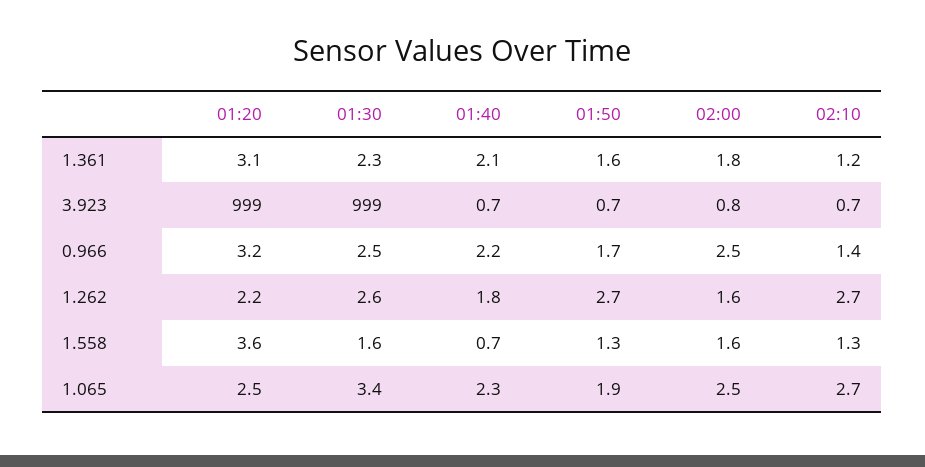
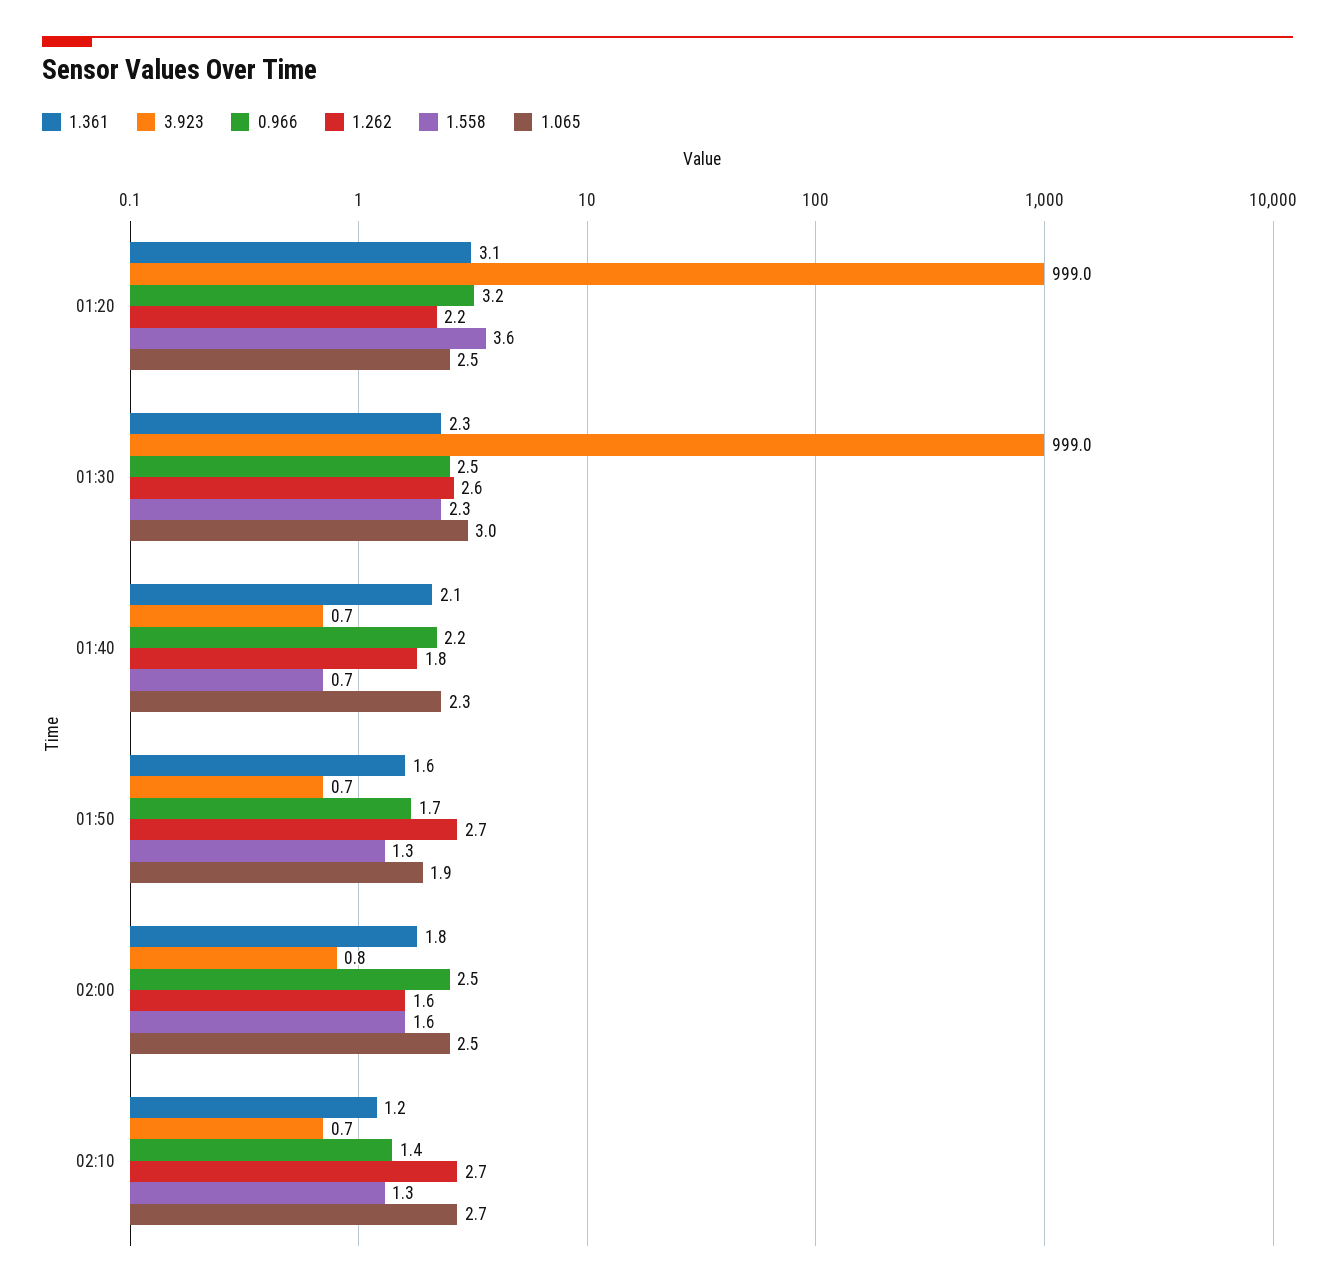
  {
    "1.361": {
      "01:20": 3.1,
      "01:30": 2.3,
      "01:40": 2.1,
      "01:50": 1.6,
      "02:00": 1.8,
      "02:10": 1.2
    },
    "3.923": {
      "01:20": 999,
      "01:30": 999,
      "01:40": 0.7,
      "01:50": 0.7,
      "02:00": 0.8,
      "02:10": 0.7
    },
    "0.966": {
      "01:20": 3.2,
      "01:30": 2.5,
      "01:40": 2.2,
      "01:50": 1.7,
      "02:00": 2.5,
      "02:10": 1.4
    },
    "1.262": {
      "01:20": 2.2,
      "01:30": 2.6,
      "01:40": 1.8,
      "01:50": 2.7,
      "02:00": 1.6,
      "02:10": 2.7
    },
    "1.558": {
      "01:20": 3.6,
-     "01:30": 1.6,
+     "01:30": 2.3,
      "01:40": 0.7,
      "01:50": 1.3,
      "02:00": 1.6,
      "02:10": 1.3
    },
    "1.065": {
      "01:20": 2.5,
-     "01:30": 3.4,
+     "01:30": 3,
      "01:40": 2.3,
      "01:50": 1.9,
      "02:00": 2.5,
      "02:10": 2.7
    }
  }

